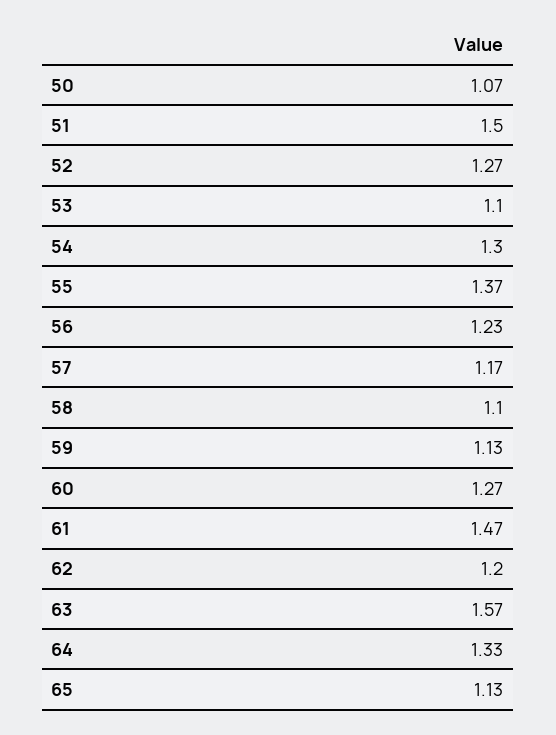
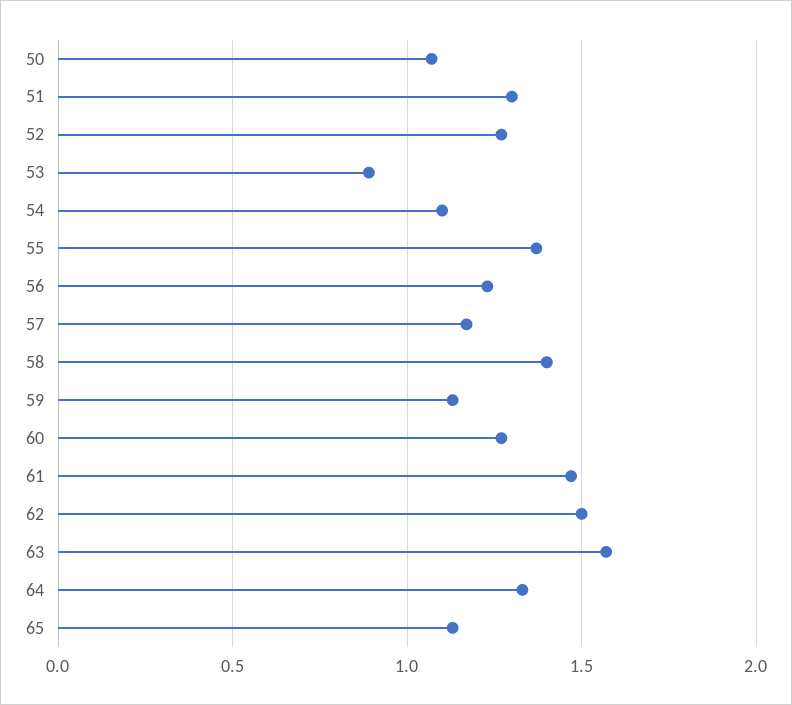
  {
    "50": 1.07,
-   "51": 1.5,
+   "51": 1.3,
    "52": 1.27,
-   "53": 1.1,
+   "53": 0.9,
-   "54": 1.3,
+   "54": 1.1,
    "55": 1.37,
    "56": 1.23,
    "57": 1.17,
-   "58": 1.1,
+   "58": 1.4,
    "59": 1.13,
    "60": 1.27,
    "61": 1.47,
-   "62": 1.2,
+   "62": 1.5,
    "63": 1.57,
    "64": 1.33,
    "65": 1.13
  }

